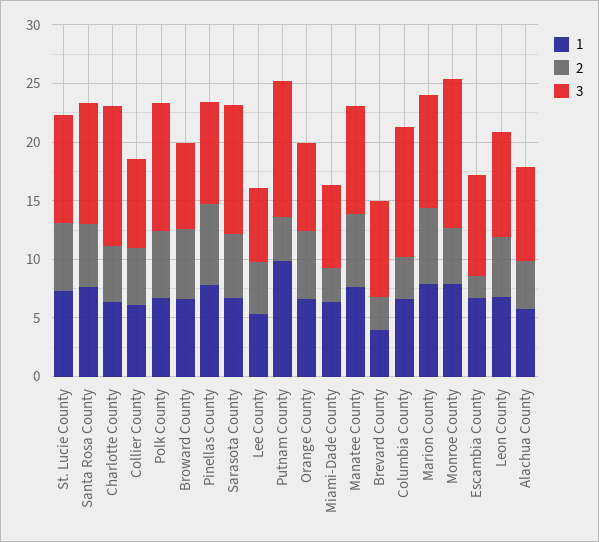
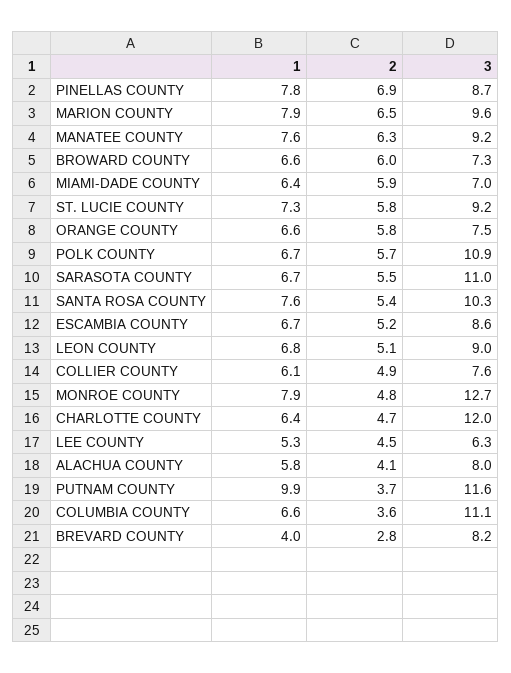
  {
    "1": {
      "St. Lucie County": 7.3,
      "Santa Rosa County": 7.6,
      "Charlotte County": 6.4,
      "Collier County": 6.1,
      "Polk County": 6.7,
      "Broward County": 6.6,
      "Pinellas County": 7.8,
      "Sarasota County": 6.7,
      "Lee County": 5.3,
      "Putnam County": 9.9,
      "Orange County": 6.6,
      "Miami-Dade County": 6.4,
      "Manatee County": 7.6,
      "Brevard County": 4,
      "Columbia County": 6.6,
      "Marion County": 7.9,
      "Monroe County": 7.9,
      "Escambia County": 6.7,
      "Leon County": 6.8,
      "Alachua County": 5.8
    },
    "2": {
      "St. Lucie County": 5.8,
      "Santa Rosa County": 5.4,
      "Charlotte County": 4.7,
      "Collier County": 4.9,
      "Polk County": 5.7,
      "Broward County": 6,
      "Pinellas County": 6.9,
      "Sarasota County": 5.5,
      "Lee County": 4.5,
      "Putnam County": 3.7,
      "Orange County": 5.8,
-     "Miami-Dade County": 3,
+     "Miami-Dade County": 5.9,
      "Manatee County": 6.3,
      "Brevard County": 2.8,
      "Columbia County": 3.6,
      "Marion County": 6.5,
      "Monroe County": 4.8,
-     "Escambia County": 2,
+     "Escambia County": 5.2,
      "Leon County": 5.1,
      "Alachua County": 4.1
    },
    "3": {
      "St. Lucie County": 9.2,
      "Santa Rosa County": 10.3,
      "Charlotte County": 12,
      "Collier County": 7.6,
      "Polk County": 10.9,
      "Broward County": 7.3,
      "Pinellas County": 8.7,
      "Sarasota County": 11,
      "Lee County": 6.3,
      "Putnam County": 11.6,
      "Orange County": 7.5,
      "Miami-Dade County": 7,
      "Manatee County": 9.2,
      "Brevard County": 8.2,
      "Columbia County": 11.1,
      "Marion County": 9.6,
      "Monroe County": 12.7,
      "Escambia County": 8.6,
      "Leon County": 9,
      "Alachua County": 8
    }
  }

